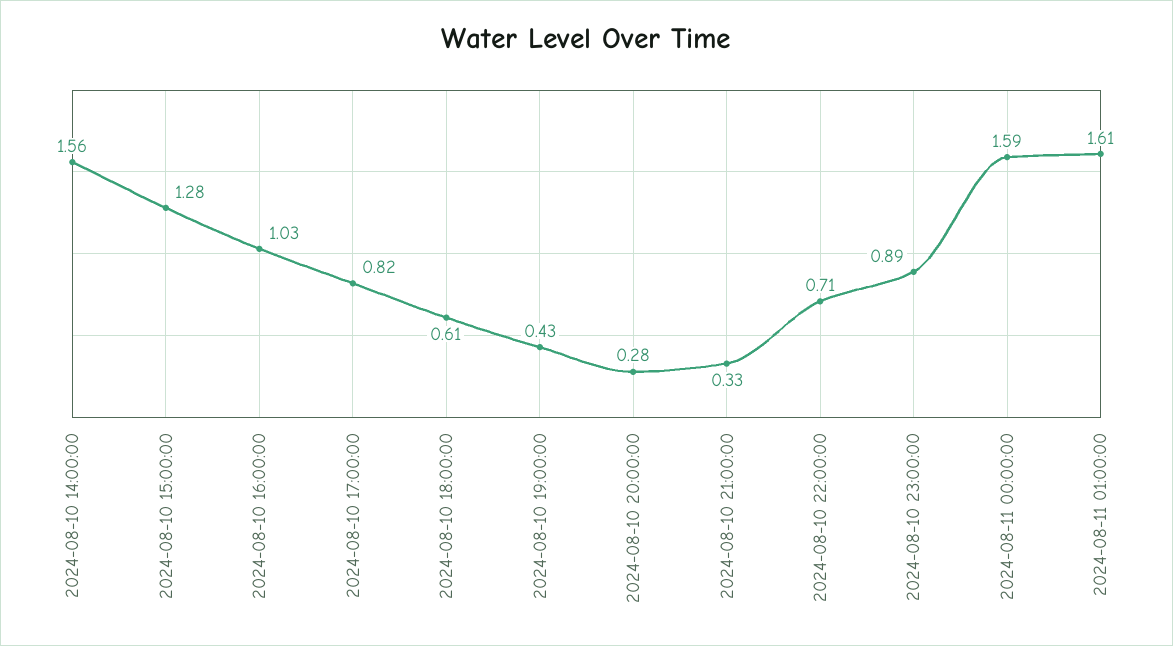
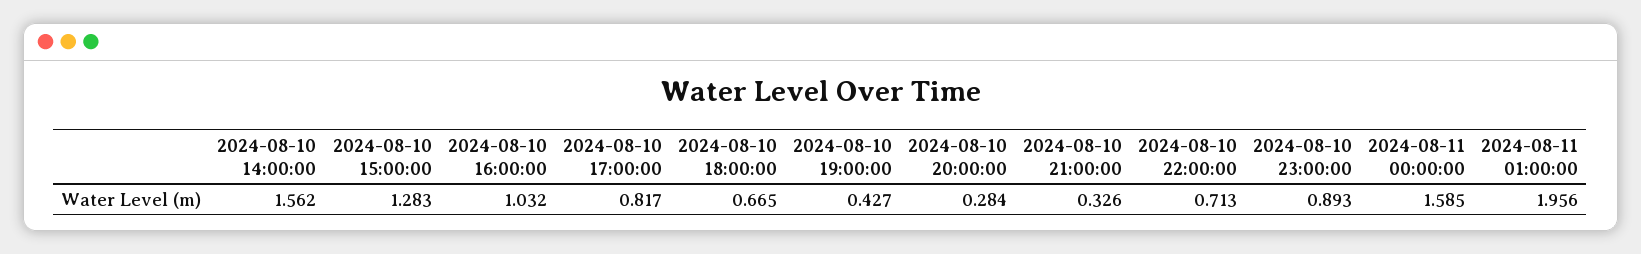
  {
    "2024-08-10 14:00:00": 1.562,
    "2024-08-10 15:00:00": 1.283,
    "2024-08-10 16:00:00": 1.032,
    "2024-08-10 17:00:00": 0.817,
-   "2024-08-10 18:00:00": 0.61,
+   "2024-08-10 18:00:00": 0.665,
    "2024-08-10 19:00:00": 0.427,
    "2024-08-10 20:00:00": 0.284,
    "2024-08-10 21:00:00": 0.326,
    "2024-08-10 22:00:00": 0.713,
    "2024-08-10 23:00:00": 0.893,
    "2024-08-11 00:00:00": 1.585,
-   "2024-08-11 01:00:00": 1.61
+   "2024-08-11 01:00:00": 1.956
  }

